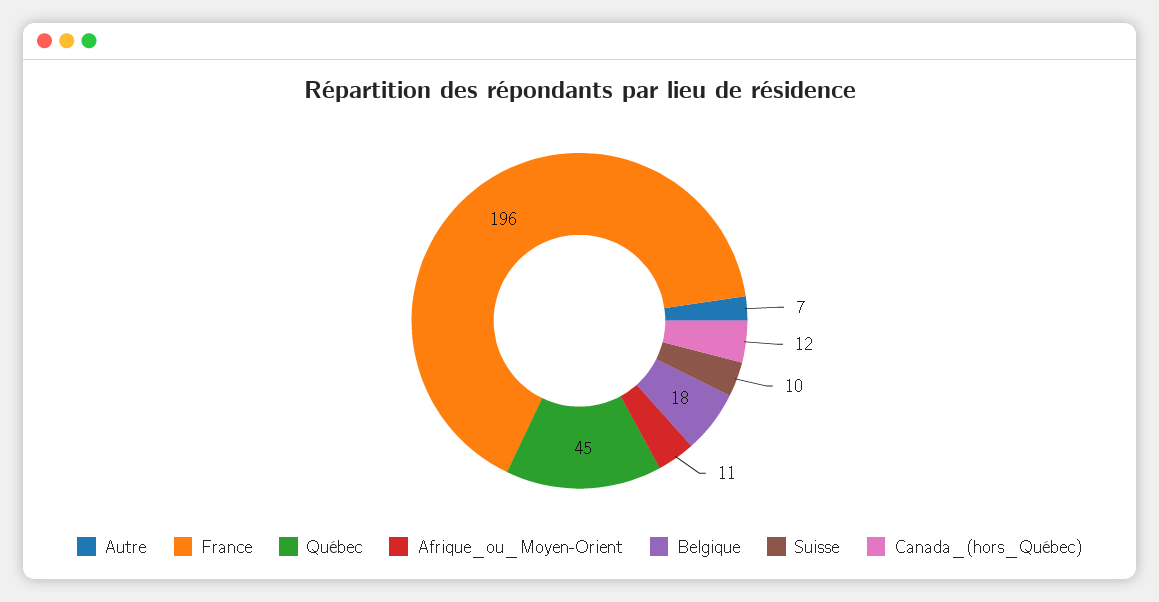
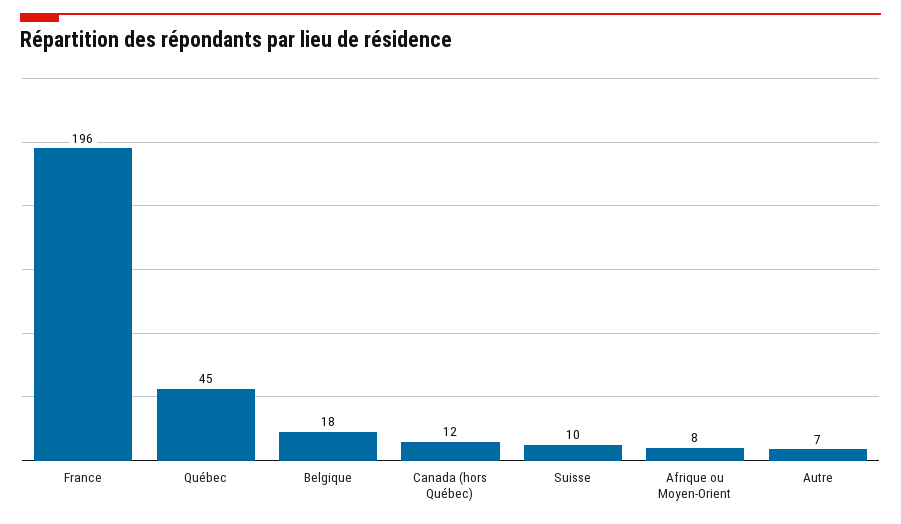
  {
    "Autre": 7,
    "France": 196,
    "Québec": 45,
-   "Afrique_ou_Moyen-Orient": 11,
+   "Afrique_ou_Moyen-Orient": 8,
    "Belgique": 18,
    "Suisse": 10,
    "Canada_(hors_Québec)": 12
  }

